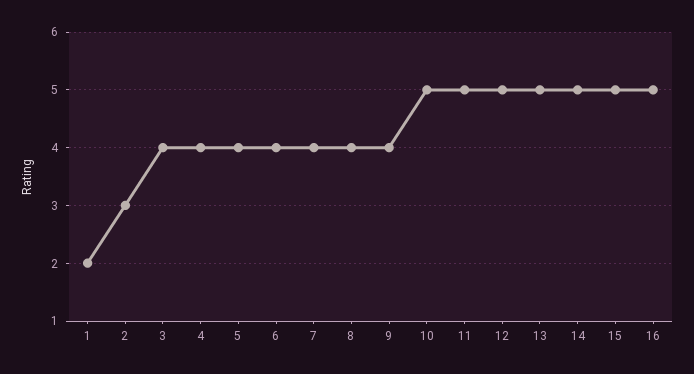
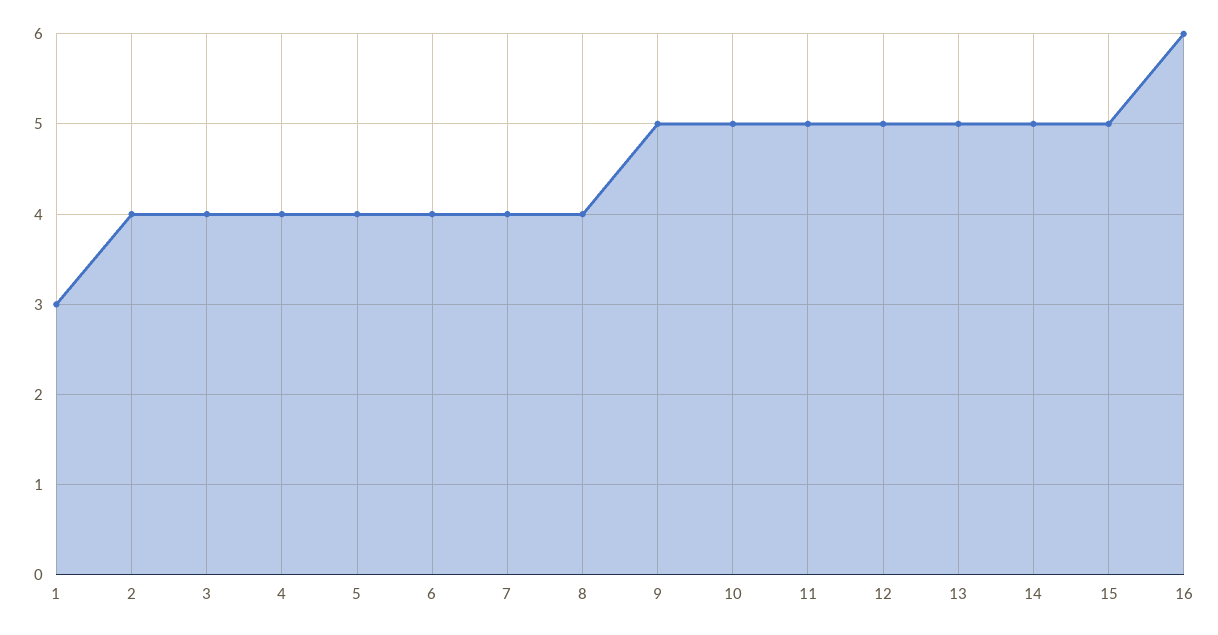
  {
-   "1": 2,
+   "1": 3,
-   "2": 3,
+   "2": 4,
    "3": 4,
    "4": 4,
    "5": 4,
    "6": 4,
    "7": 4,
    "8": 4,
-   "9": 4,
+   "9": 5,
    "10": 5,
    "11": 5,
    "12": 5,
    "13": 5,
    "14": 5,
    "15": 5,
-   "16": 5
+   "16": 6
  }

